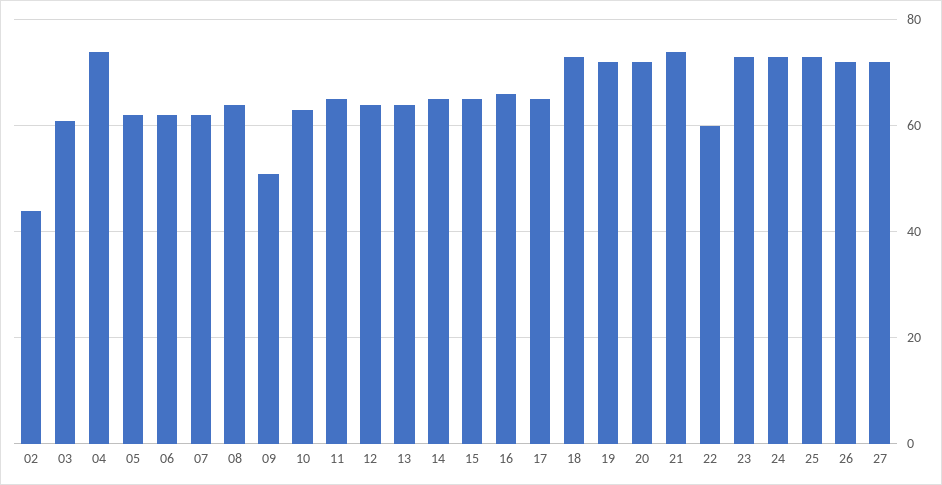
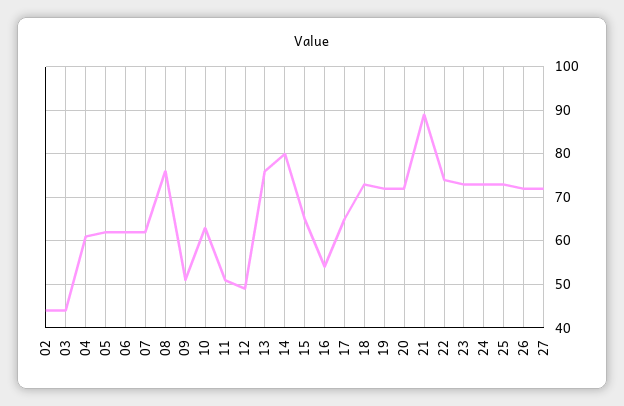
  {
    "02": 45,
-   "03": 60,
+   "03": 45,
-   "04": 75,
+   "04": 60,
    "05": 60,
    "06": 60,
    "07": 60,
-   "08": 65,
+   "08": 75,
    "09": 50,
    "10": 65,
-   "11": 65,
+   "11": 50,
-   "12": 65,
+   "12": 50,
-   "13": 65,
+   "13": 75,
-   "14": 65,
+   "14": 80,
    "15": 65,
-   "16": 65,
+   "16": 55,
    "17": 65,
    "18": 75,
    "19": 70,
    "20": 70,
-   "21": 75,
+   "21": 90,
-   "22": 60,
+   "22": 75,
    "23": 75,
    "24": 75,
    "25": 75,
    "26": 70,
    "27": 70
  }

